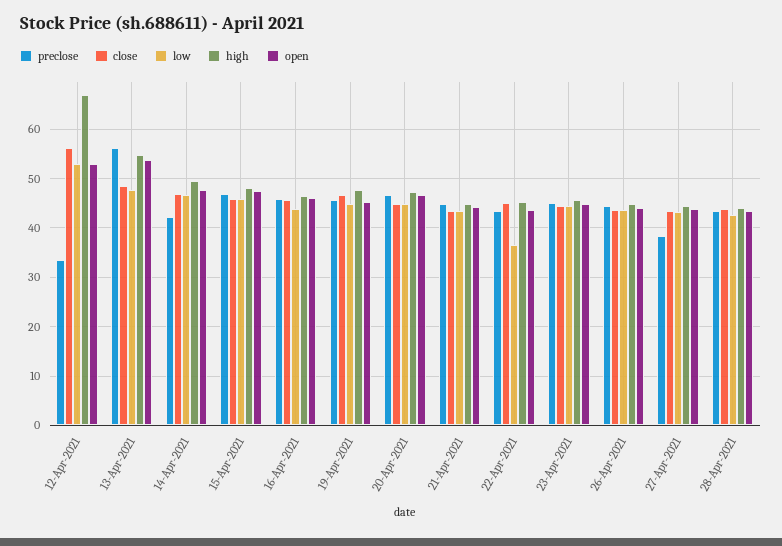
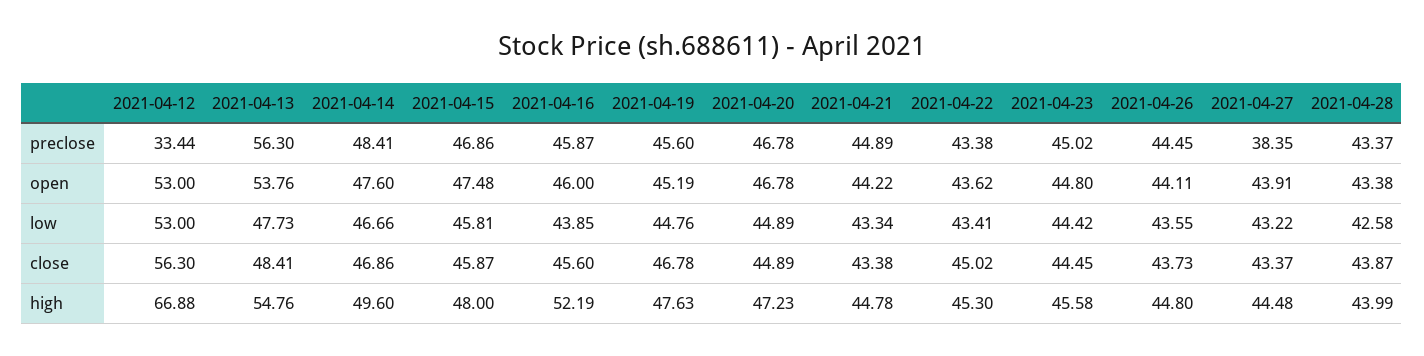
  {
    "preclose": {
      "12-Apr-2021": 33.44,
      "13-Apr-2021": 56.3,
-     "14-Apr-2021": 42,
+     "14-Apr-2021": 48.41,
      "15-Apr-2021": 46.86,
      "16-Apr-2021": 45.87,
      "19-Apr-2021": 45.6,
      "20-Apr-2021": 46.78,
      "21-Apr-2021": 44.89,
      "22-Apr-2021": 43.38,
      "23-Apr-2021": 45.02,
      "26-Apr-2021": 44.45,
      "27-Apr-2021": 38.35,
      "28-Apr-2021": 43.37
    },
    "close": {
      "12-Apr-2021": 56.3,
      "13-Apr-2021": 48.41,
      "14-Apr-2021": 46.86,
      "15-Apr-2021": 45.87,
      "16-Apr-2021": 45.6,
      "19-Apr-2021": 46.78,
      "20-Apr-2021": 44.89,
      "21-Apr-2021": 43.38,
      "22-Apr-2021": 45.02,
      "23-Apr-2021": 44.45,
      "26-Apr-2021": 43.73,
      "27-Apr-2021": 43.37,
      "28-Apr-2021": 43.87
    },
    "low": {
      "12-Apr-2021": 53,
      "13-Apr-2021": 47.73,
      "14-Apr-2021": 46.66,
      "15-Apr-2021": 45.81,
      "16-Apr-2021": 43.85,
      "19-Apr-2021": 44.76,
      "20-Apr-2021": 44.89,
      "21-Apr-2021": 43.34,
-     "22-Apr-2021": 36,
+     "22-Apr-2021": 43.41,
      "23-Apr-2021": 44.42,
      "26-Apr-2021": 43.55,
      "27-Apr-2021": 43.22,
      "28-Apr-2021": 42.58
    },
    "high": {
      "12-Apr-2021": 66.88,
      "13-Apr-2021": 54.76,
      "14-Apr-2021": 49.6,
      "15-Apr-2021": 48,
-     "16-Apr-2021": 46,
+     "16-Apr-2021": 52.19,
      "19-Apr-2021": 47.63,
      "20-Apr-2021": 47.23,
      "21-Apr-2021": 44.78,
      "22-Apr-2021": 45.3,
      "23-Apr-2021": 45.58,
      "26-Apr-2021": 44.8,
      "27-Apr-2021": 44.48,
      "28-Apr-2021": 43.99
    },
    "open": {
      "12-Apr-2021": 53,
      "13-Apr-2021": 53.76,
      "14-Apr-2021": 47.6,
      "15-Apr-2021": 47.48,
      "16-Apr-2021": 46,
      "19-Apr-2021": 45.19,
      "20-Apr-2021": 46.78,
      "21-Apr-2021": 44.22,
      "22-Apr-2021": 43.62,
      "23-Apr-2021": 44.8,
      "26-Apr-2021": 44.11,
      "27-Apr-2021": 43.91,
      "28-Apr-2021": 43.38
    }
  }

